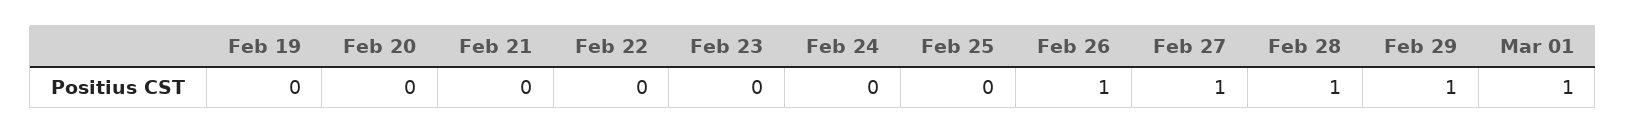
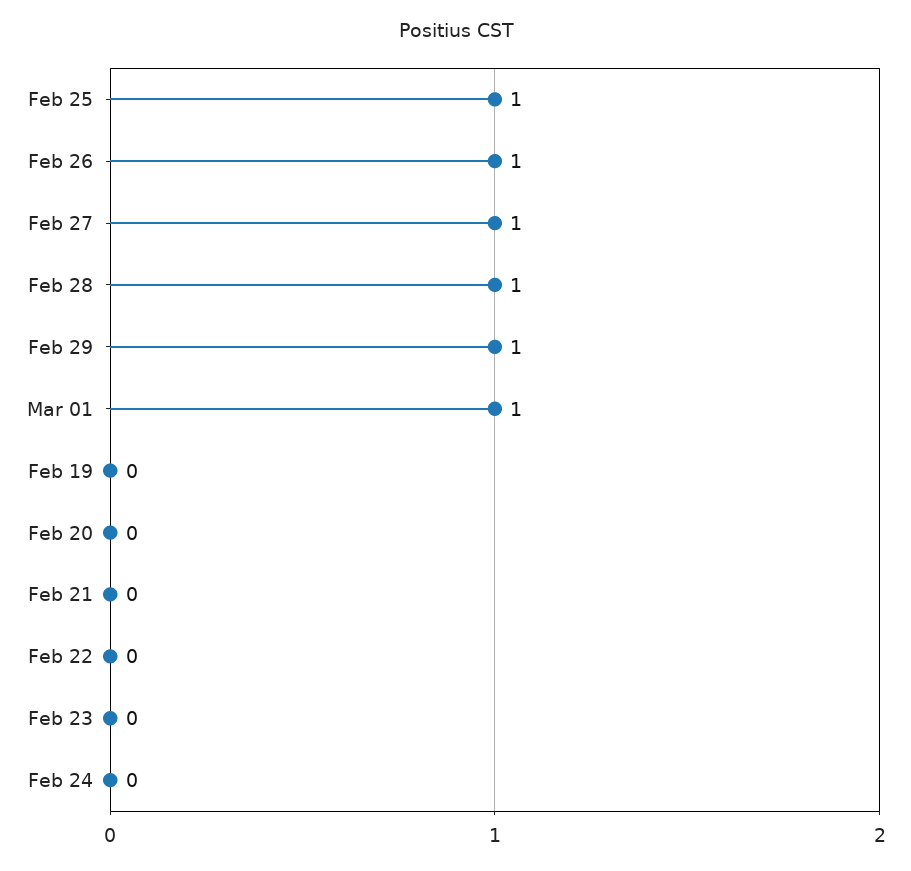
  {
    "Feb 19": 0,
    "Feb 20": 0,
    "Feb 21": 0,
    "Feb 22": 0,
    "Feb 23": 0,
    "Feb 24": 0,
-   "Feb 25": 0,
+   "Feb 25": 1,
    "Feb 26": 1,
    "Feb 27": 1,
    "Feb 28": 1,
    "Feb 29": 1,
    "Mar 01": 1
  }

